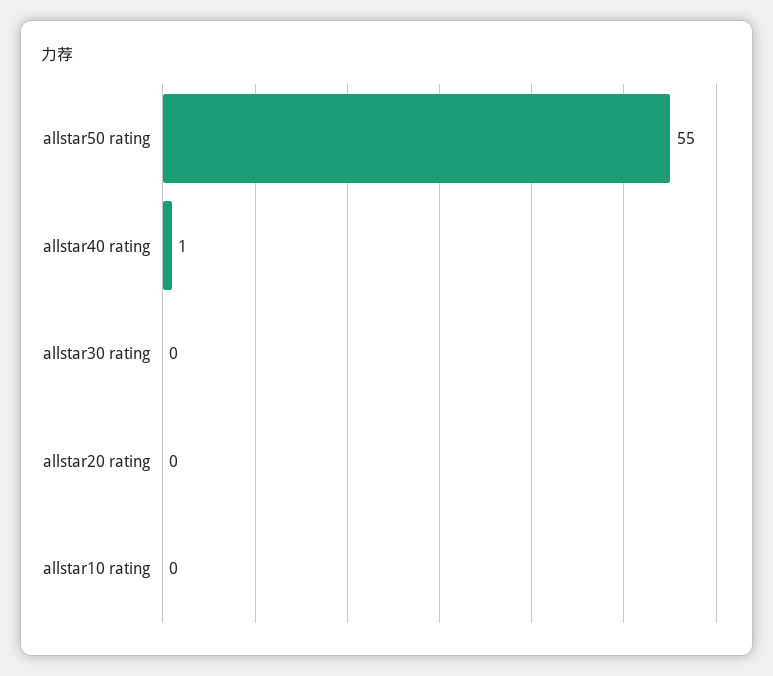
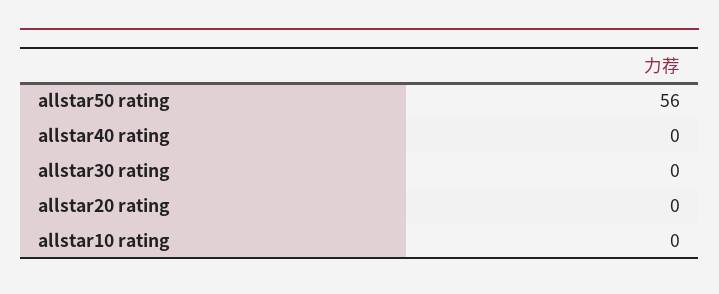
  {
-   "allstar50 rating": 55,
+   "allstar50 rating": 56,
-   "allstar40 rating": 1,
+   "allstar40 rating": 0,
    "allstar30 rating": 0,
    "allstar20 rating": 0,
    "allstar10 rating": 0
  }

